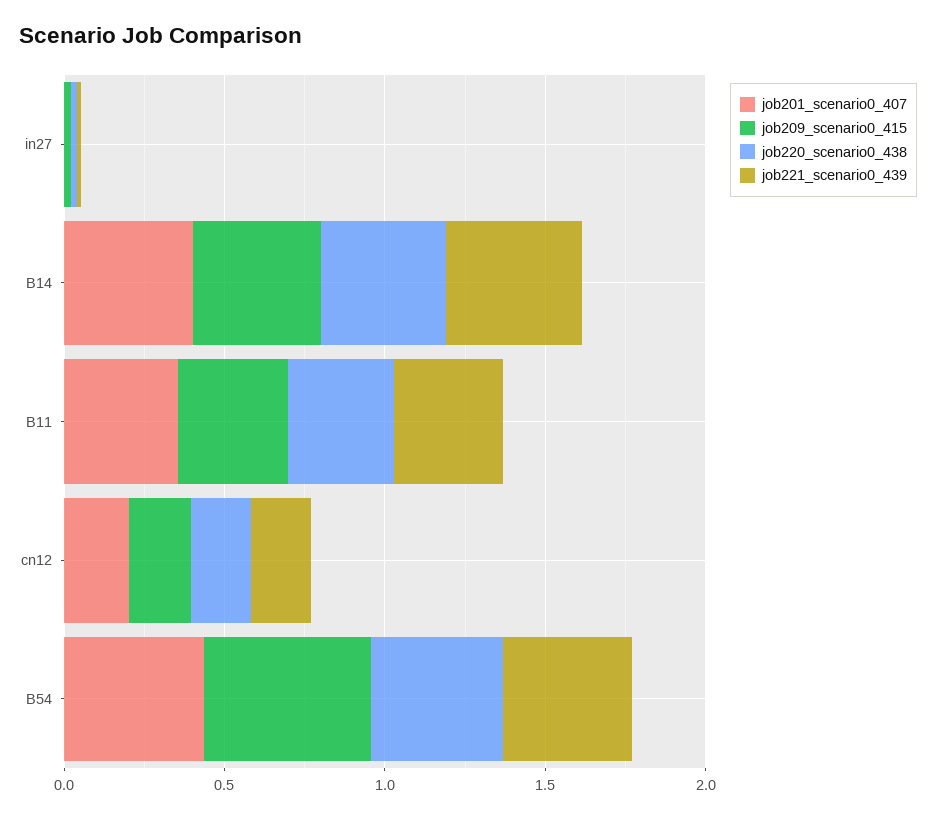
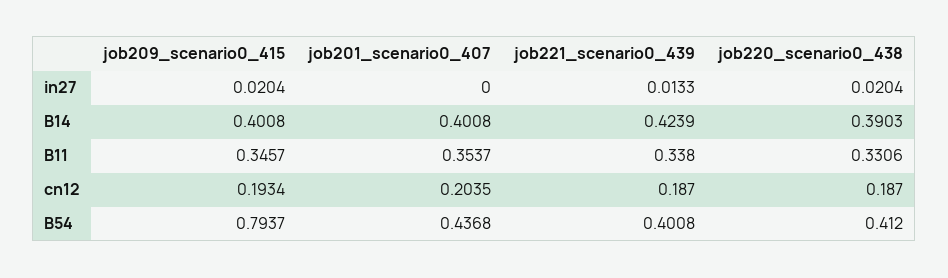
  {
    "job201_scenario0_407": {
      "in27": 0,
      "B14": 0.4008,
      "B11": 0.3537,
      "cn12": 0.2035,
      "B54": 0.4368
    },
    "job209_scenario0_415": {
      "in27": 0.0204,
      "B14": 0.4008,
      "B11": 0.3457,
      "cn12": 0.1934,
-     "B54": 0.5
+     "B54": 0.7937
    },
    "job220_scenario0_438": {
      "in27": 0.0204,
      "B14": 0.3903,
      "B11": 0.3306,
      "cn12": 0.187,
      "B54": 0.412
    },
    "job221_scenario0_439": {
      "in27": 0.0133,
      "B14": 0.4239,
      "B11": 0.338,
      "cn12": 0.187,
      "B54": 0.4008
    }
  }

